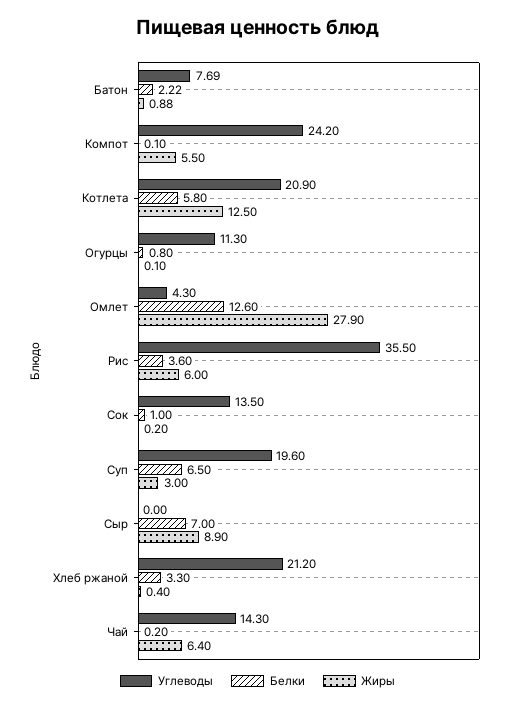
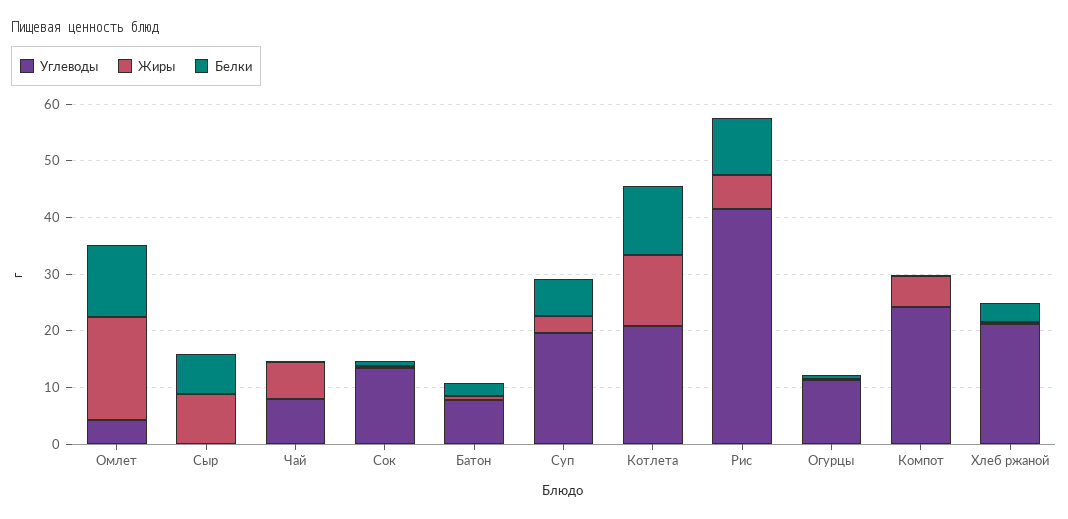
  {
    "Углеводы": {
      "Батон": 7.69,
      "Компот": 24.2,
      "Котлета": 20.9,
      "Огурцы": 11.3,
      "Омлет": 4.3,
-     "Рис": 35.5,
+     "Рис": 42,
      "Сок": 13.5,
      "Суп": 19.6,
      "Сыр": 0,
      "Хлеб ржаной": 21.2,
-     "Чай": 14.3
+     "Чай": 8
    },
    "Белки": {
      "Батон": 2.22,
      "Компот": 0.1,
-     "Котлета": 5.8,
+     "Котлета": 12,
      "Огурцы": 0.8,
      "Омлет": 12.6,
-     "Рис": 3.6,
+     "Рис": 10,
      "Сок": 1,
      "Суп": 6.5,
      "Сыр": 7,
      "Хлеб ржаной": 3.3,
      "Чай": 0.2
    },
    "Жиры": {
      "Батон": 0.88,
      "Компот": 5.5,
      "Котлета": 12.5,
      "Огурцы": 0.1,
-     "Омлет": 27.9,
+     "Омлет": 18,
      "Рис": 6,
      "Сок": 0.2,
      "Суп": 3,
      "Сыр": 8.9,
      "Хлеб ржаной": 0.4,
      "Чай": 6.4
    }
  }

